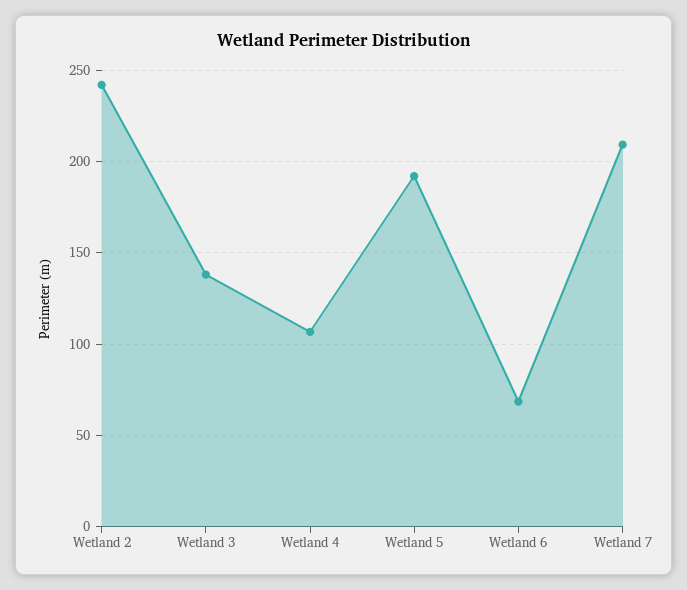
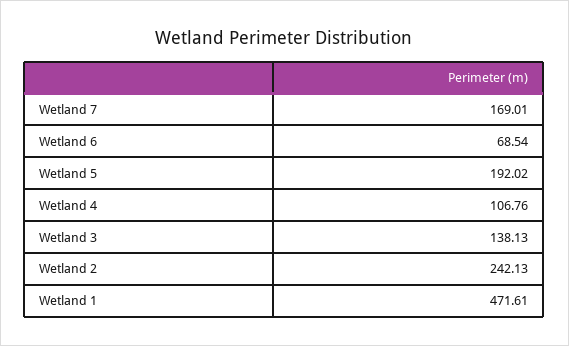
  {
    "Wetland 2": 242.13,
    "Wetland 3": 138.13,
    "Wetland 4": 106.76,
    "Wetland 5": 192.02,
    "Wetland 6": 68.54,
-   "Wetland 7": 210
+   "Wetland 7": 169.01,
+   "Wetland 1": 471.61
  }

